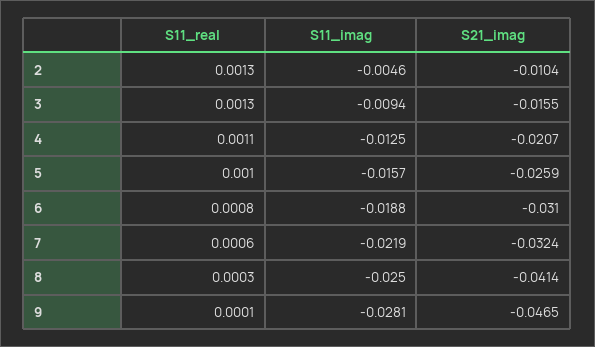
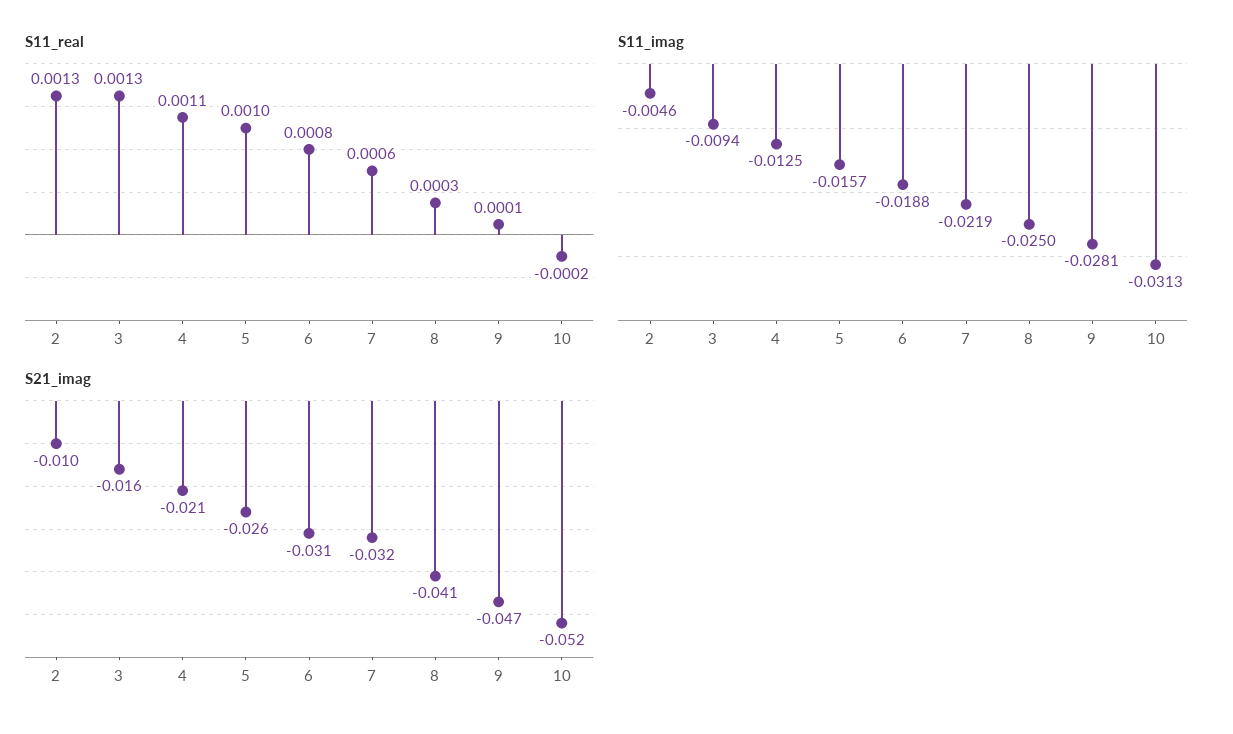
  {
    "S11_real": {
      "2": 0.0013,
      "3": 0.0013,
      "4": 0.0011,
      "5": 0.001,
      "6": 0.0008,
      "7": 0.0006,
      "8": 0.0003,
-     "9": 0.0001
+     "9": 0.0001,
+     "10": -0.0002
    },
    "S11_imag": {
      "2": -0.0046,
      "3": -0.0094,
      "4": -0.0125,
      "5": -0.0157,
      "6": -0.0188,
      "7": -0.0219,
      "8": -0.025,
-     "9": -0.0281
+     "9": -0.0281,
+     "10": -0.0313
    },
    "S21_imag": {
      "2": -0.0104,
      "3": -0.0155,
      "4": -0.0207,
      "5": -0.0259,
      "6": -0.031,
      "7": -0.0324,
      "8": -0.0414,
-     "9": -0.0465
+     "9": -0.0465,
+     "10": -0.052
    }
  }

